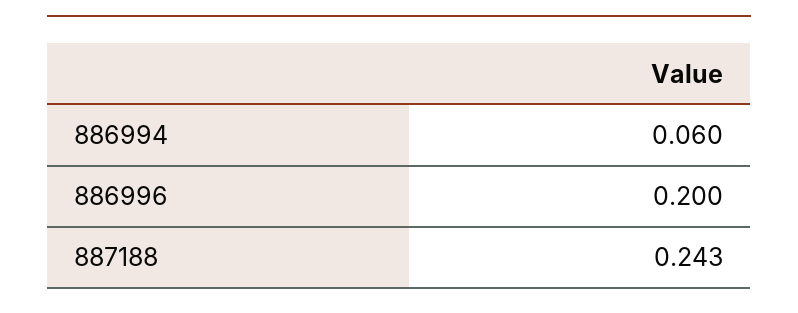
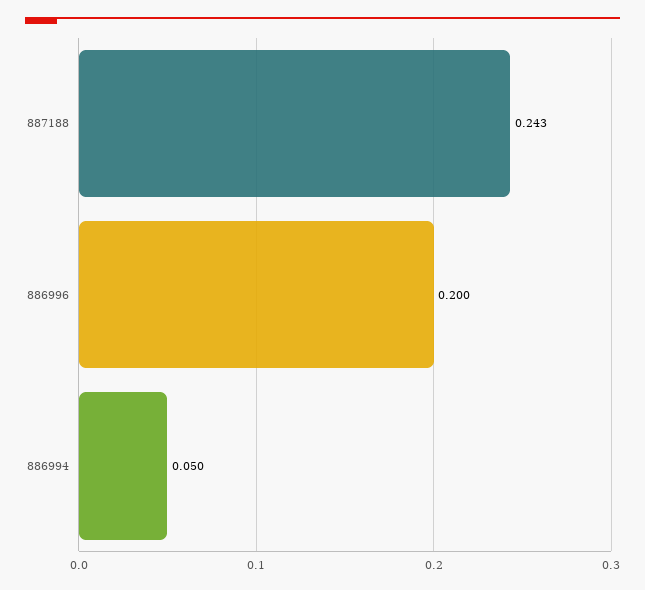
  {
-   "886994": 0.06,
+   "886994": 0.05,
    "886996": 0.2,
    "887188": 0.243
  }

